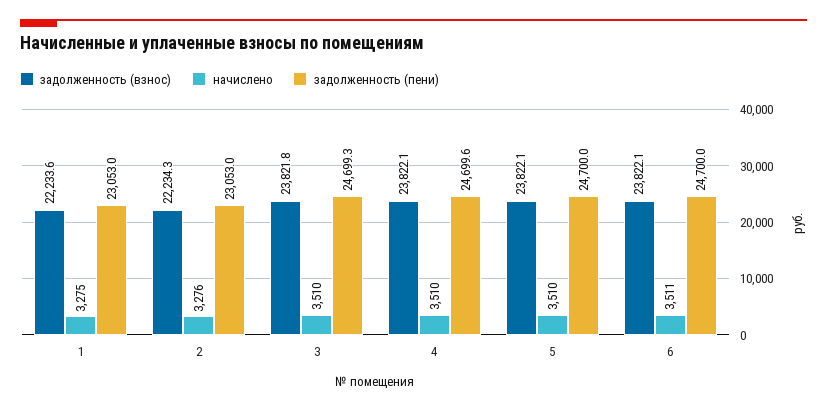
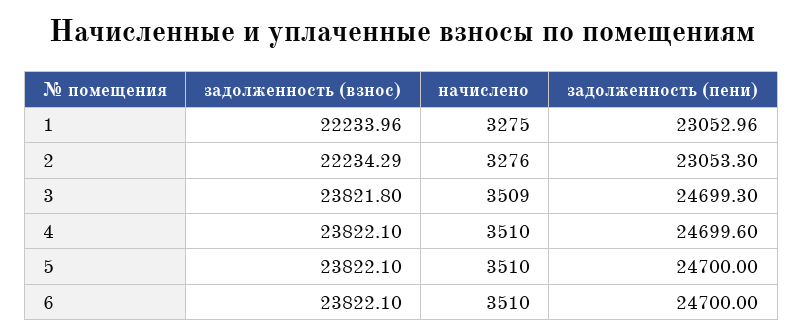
  {
    "задолженность (взнос)": {
-     "1": 22233.6,
+     "1": 22233.96,
      "2": 22234.29,
      "3": 23821.8,
      "4": 23822.1,
      "5": 23822.1,
      "6": 23822.1
    },
    "начислено": {
      "1": 3275,
      "2": 3276,
-     "3": 3510,
+     "3": 3509,
      "4": 3510,
      "5": 3510,
-     "6": 3511
+     "6": 3510
    },
    "задолженность (пени)": {
      "1": 23052.96,
-     "2": 23053,
+     "2": 23053.3,
      "3": 24699.3,
      "4": 24699.6,
      "5": 24700,
      "6": 24700
    }
  }

